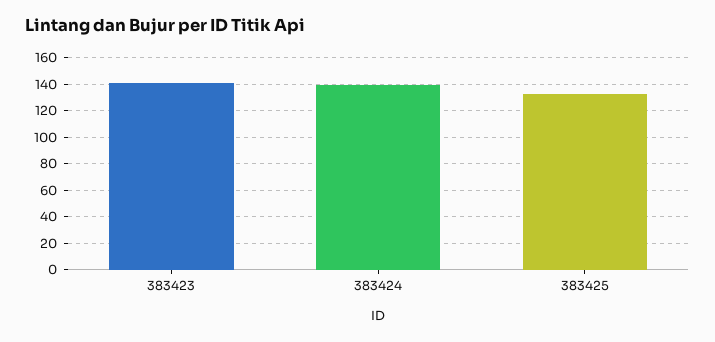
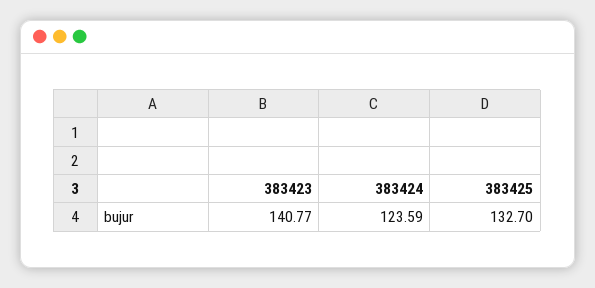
  {
    "383423": 140.77,
-   "383424": 140,
+   "383424": 123.59,
    "383425": 132.7
  }

